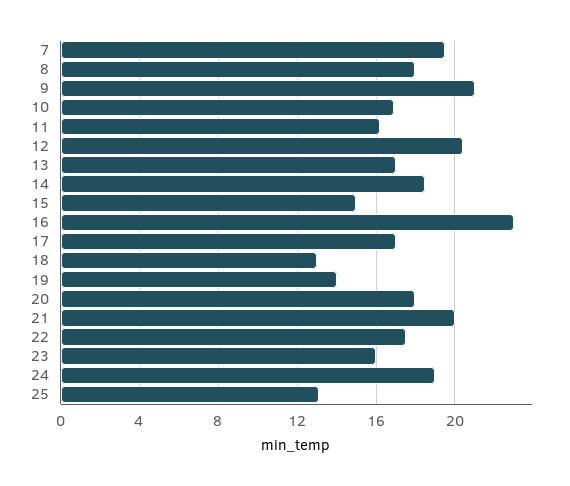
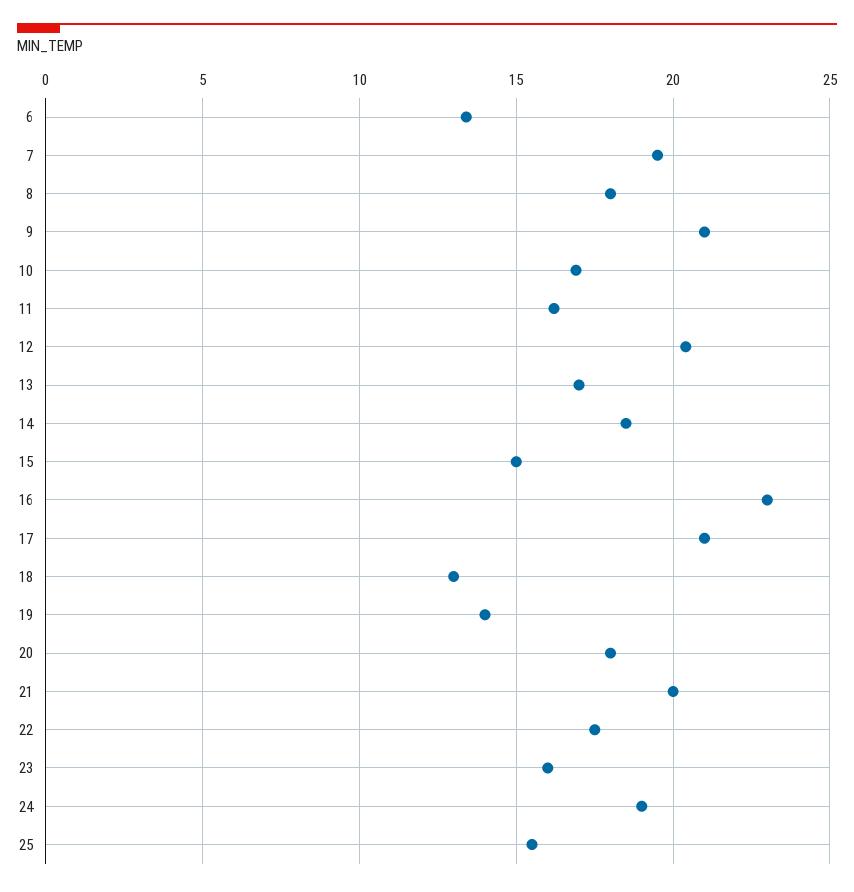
  {
    "7": 19.5,
    "8": 18,
    "9": 21,
    "10": 17,
    "11": 16,
    "12": 20.5,
    "13": 17,
    "14": 18.5,
    "15": 15,
    "16": 23,
-   "17": 17,
+   "17": 21,
    "18": 13,
    "19": 14,
    "20": 18,
    "21": 20,
    "22": 17.5,
    "23": 16,
    "24": 19,
-   "25": 13
+   "25": 15.5,
+   "6": 13.5
  }

